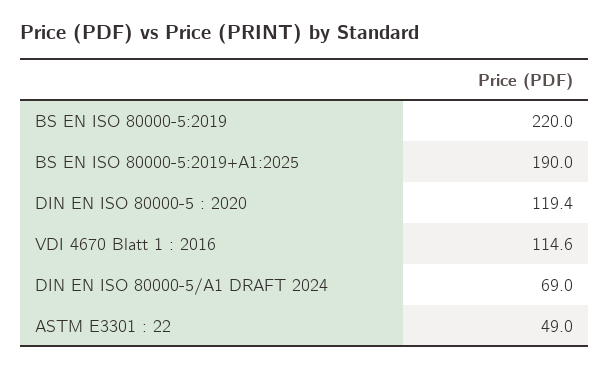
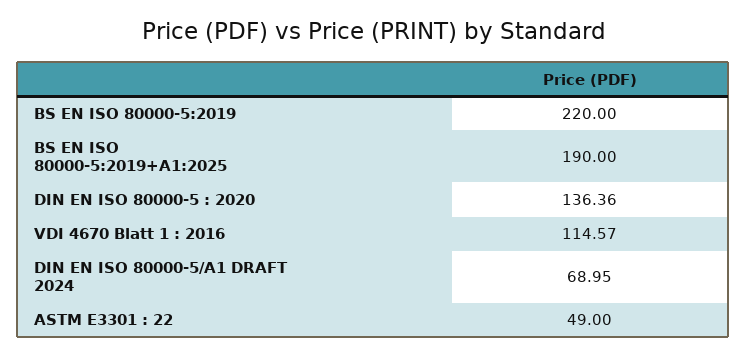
  {
    "BS EN ISO 80000-5:2019": 220,
    "BS EN ISO 80000-5:2019+A1:2025": 190,
-   "DIN EN ISO 80000-5 : 2020": 119.4,
+   "DIN EN ISO 80000-5 : 2020": 136.36,
    "VDI 4670 Blatt 1 : 2016": 114.57,
    "DIN EN ISO 80000-5/A1 DRAFT 2024": 68.95,
    "ASTM E3301 : 22": 49
  }

